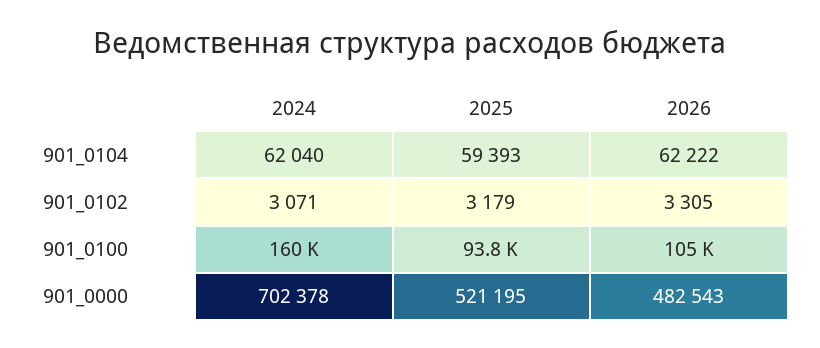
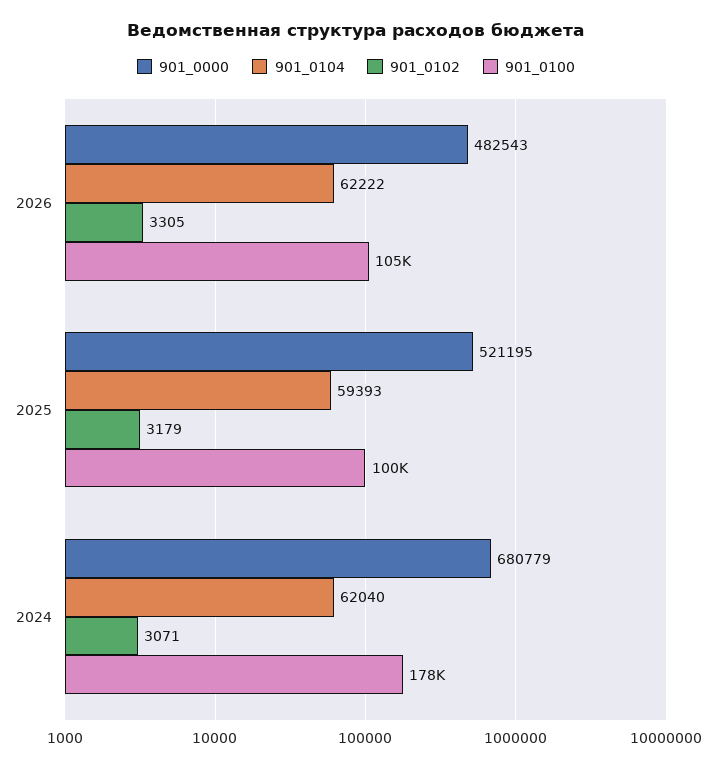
  {
    "901_0104": {
      "2024": 62040,
      "2025": 59393,
      "2026": 62222
    },
    "901_0102": {
      "2024": 3071,
      "2025": 3179,
      "2026": 3305
    },
    "901_0100": {
-     "2024": 160000,
+     "2024": 178000,
-     "2025": 93800,
+     "2025": 100000,
      "2026": 105000
    },
    "901_0000": {
-     "2024": 702378,
+     "2024": 680779,
      "2025": 521195,
      "2026": 482543
    }
  }

